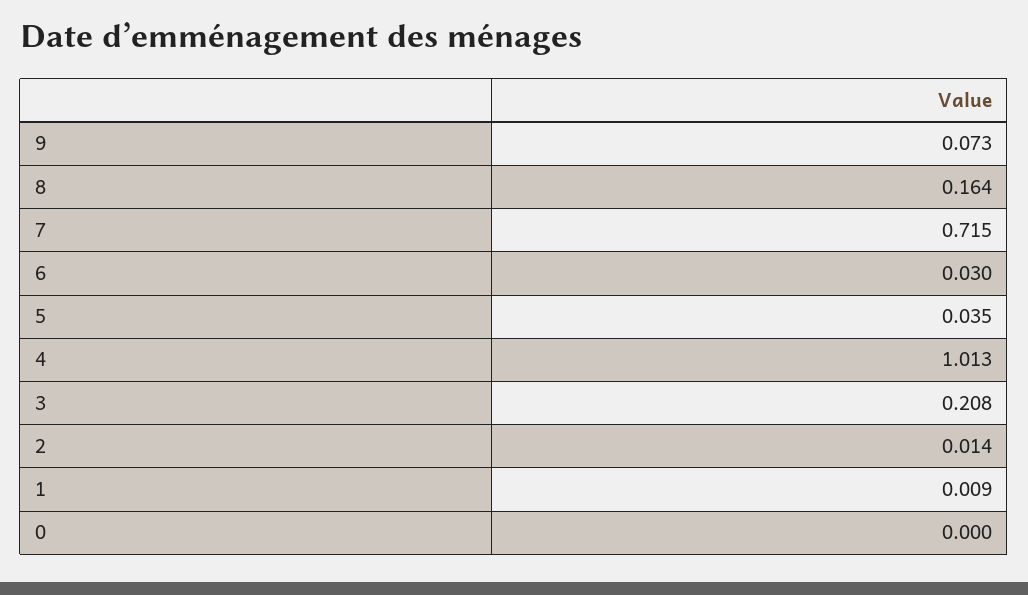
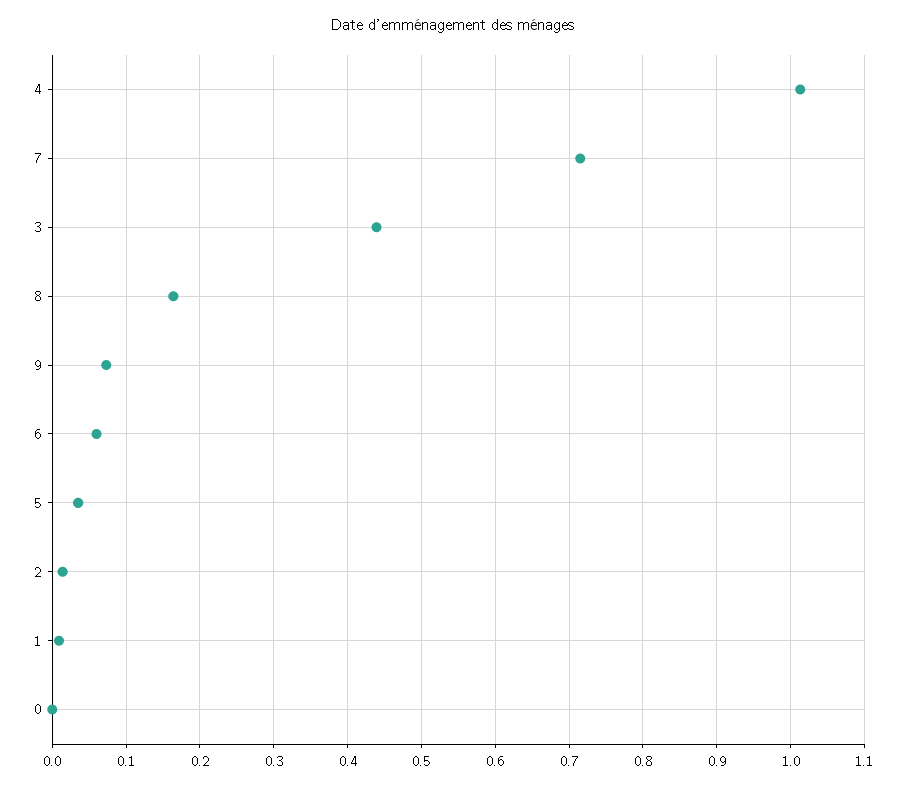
  {
    "9": 0.073,
    "8": 0.164,
    "7": 0.715,
-   "6": 0.03,
+   "6": 0.06,
    "5": 0.035,
    "4": 1.013,
-   "3": 0.208,
+   "3": 0.44,
    "2": 0.014,
    "1": 0.009,
    "0": 0
  }

